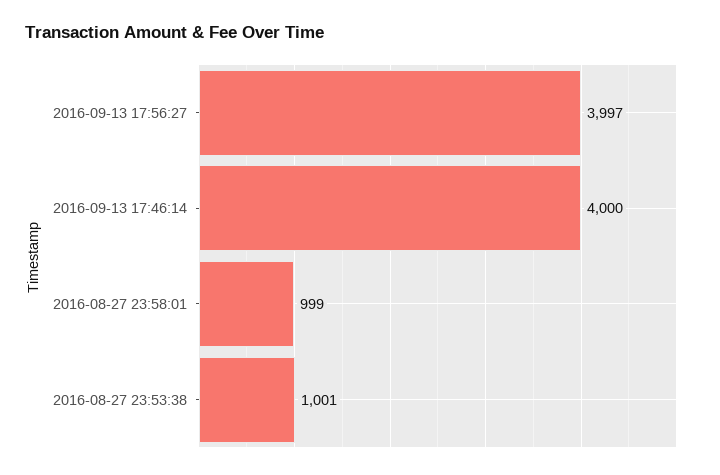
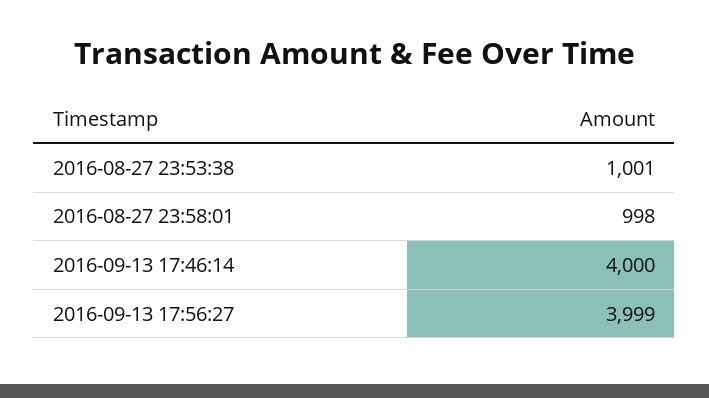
  {
-   "2016-09-13 17:56:27": 3997,
+   "2016-09-13 17:56:27": 3999,
    "2016-09-13 17:46:14": 4000,
-   "2016-08-27 23:58:01": 999,
+   "2016-08-27 23:58:01": 998,
    "2016-08-27 23:53:38": 1001
  }

